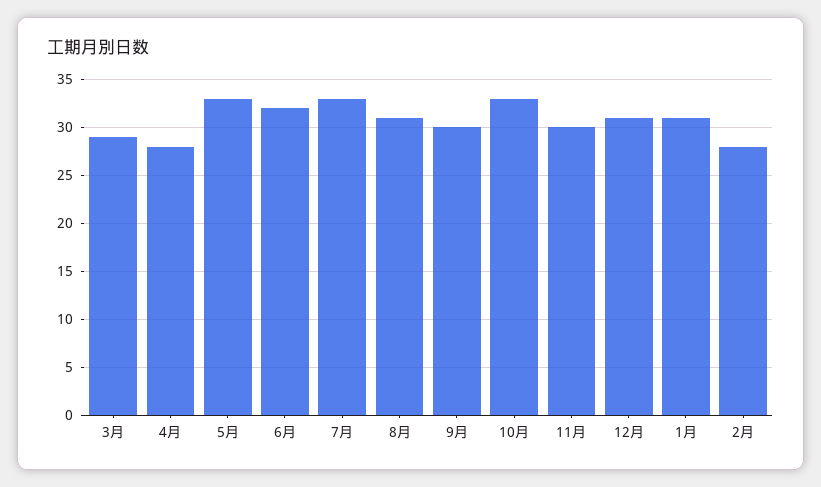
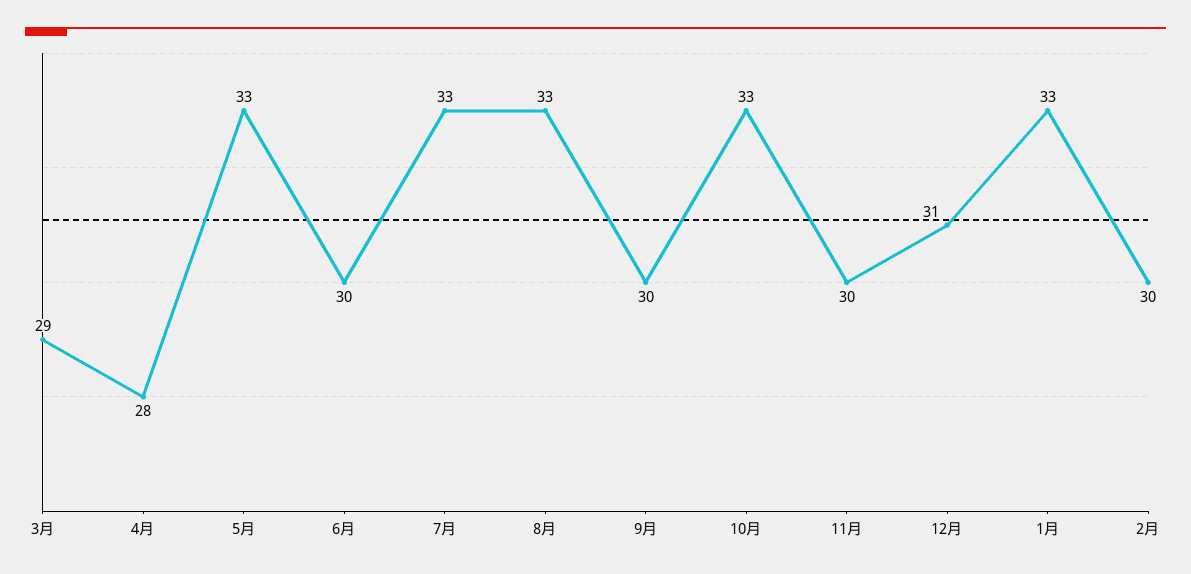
  {
    "3月": 29,
    "4月": 28,
    "5月": 33,
-   "6月": 32,
+   "6月": 30,
    "7月": 33,
-   "8月": 31,
+   "8月": 33,
    "9月": 30,
    "10月": 33,
    "11月": 30,
    "12月": 31,
-   "1月": 31,
+   "1月": 33,
-   "2月": 28
+   "2月": 30
  }

